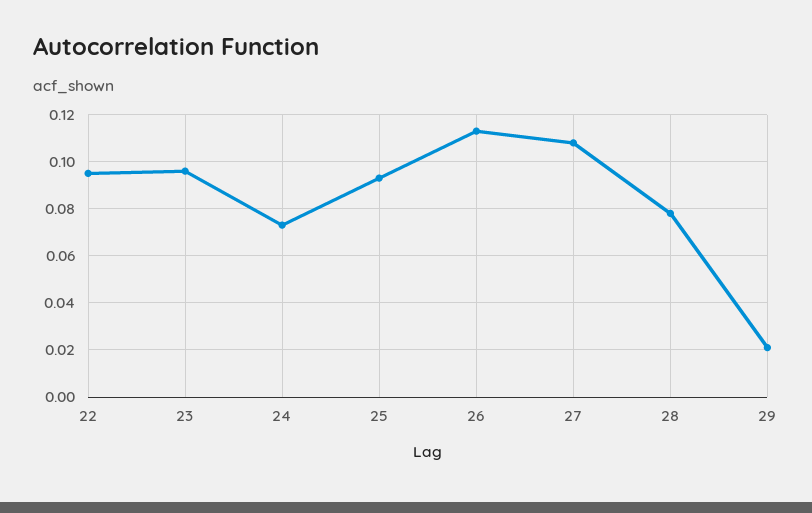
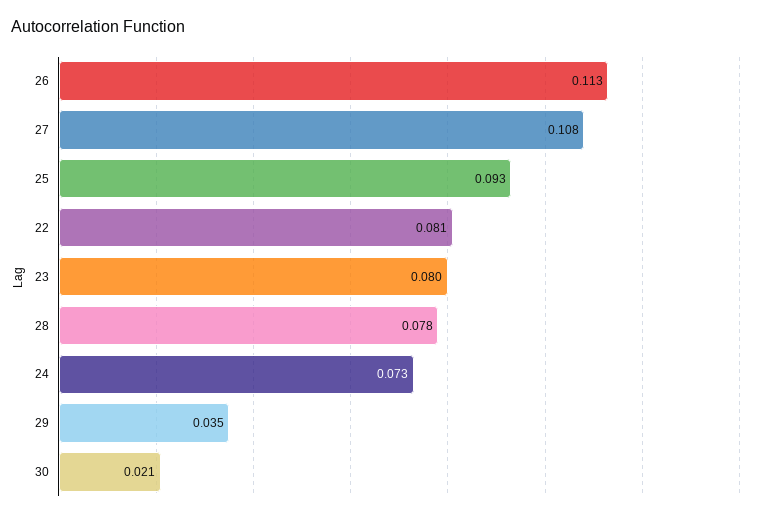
  {
-   "22": 0.095,
+   "22": 0.081,
-   "23": 0.095,
+   "23": 0.08,
    "24": 0.073,
    "25": 0.093,
    "26": 0.113,
    "27": 0.108,
    "28": 0.078,
-   "29": 0.02
+   "29": 0.035,
+   "30": 0.021
  }

